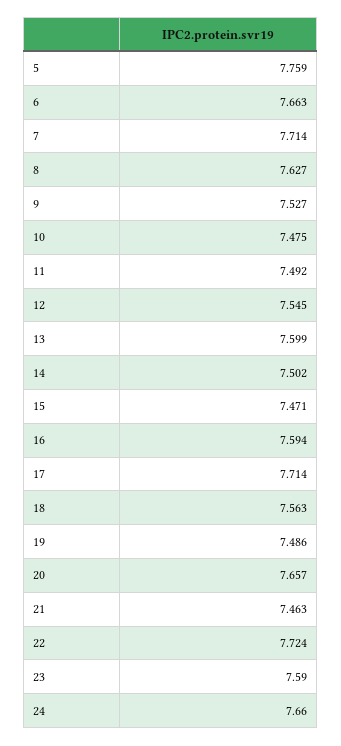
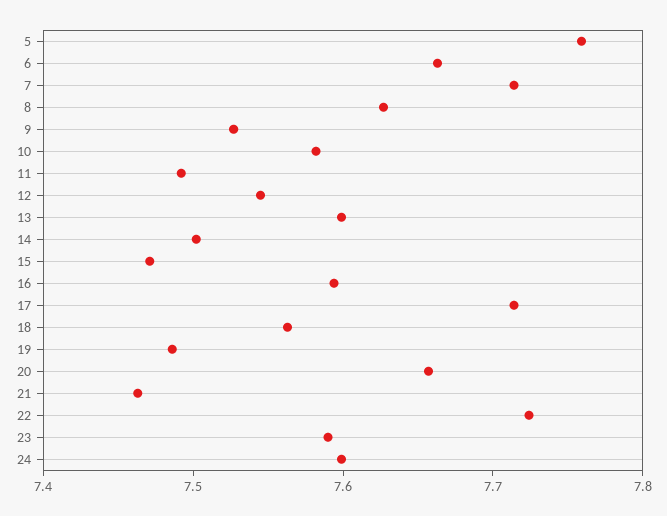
  {
    "5": 7.759,
    "6": 7.663,
    "7": 7.714,
    "8": 7.627,
    "9": 7.527,
-   "10": 7.475,
+   "10": 7.58,
    "11": 7.492,
    "12": 7.545,
    "13": 7.599,
    "14": 7.502,
    "15": 7.471,
    "16": 7.594,
    "17": 7.714,
    "18": 7.563,
    "19": 7.486,
    "20": 7.657,
    "21": 7.463,
    "22": 7.724,
    "23": 7.59,
-   "24": 7.66
+   "24": 7.6
  }

